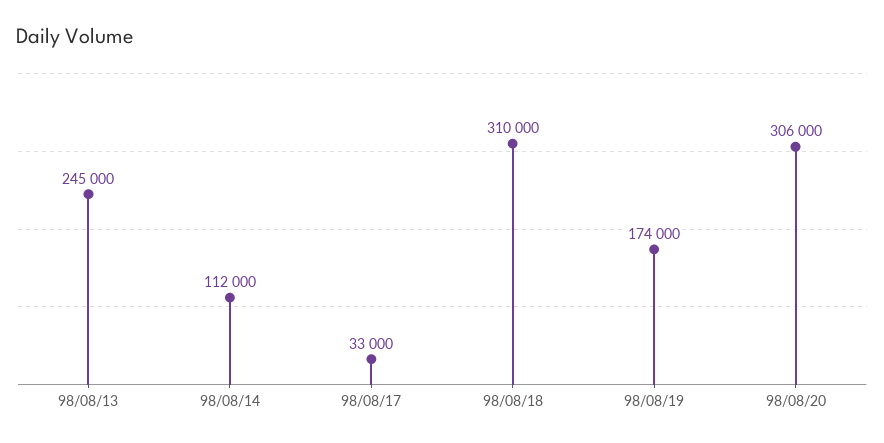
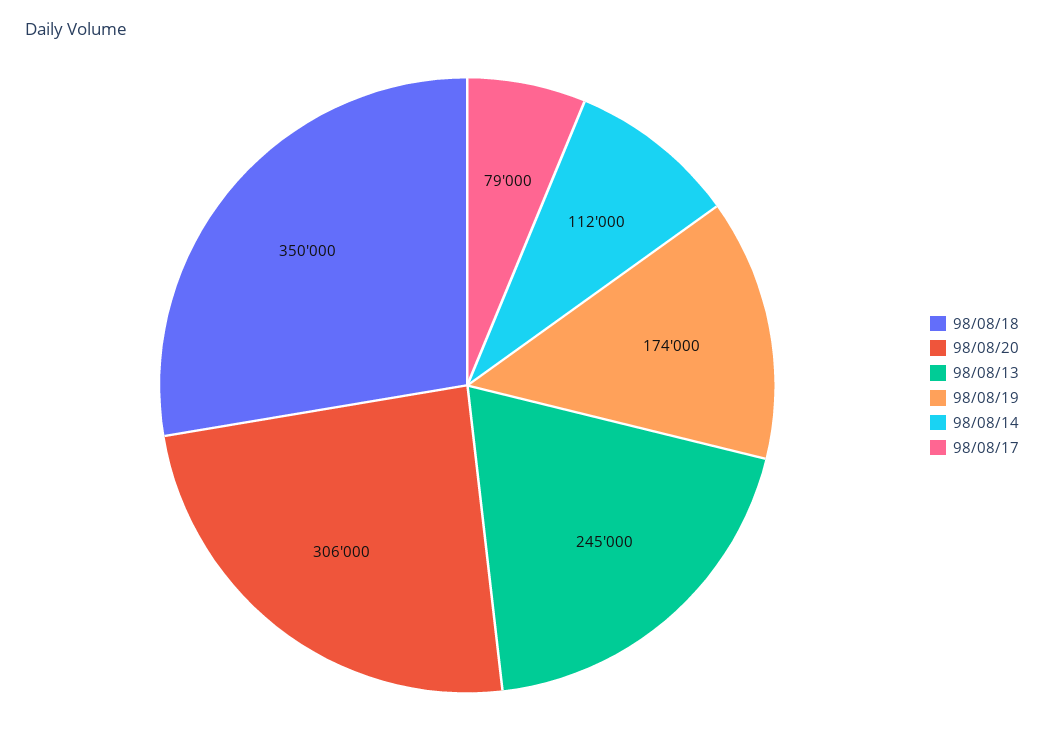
  {
    "98/08/13": 245000,
    "98/08/14": 112000,
-   "98/08/17": 33000,
+   "98/08/17": 79000,
-   "98/08/18": 310000,
+   "98/08/18": 350000,
    "98/08/19": 174000,
    "98/08/20": 306000
  }

